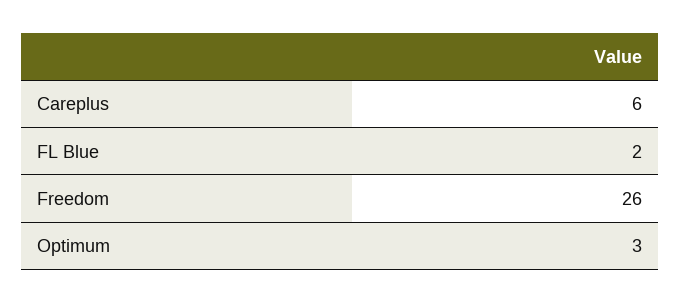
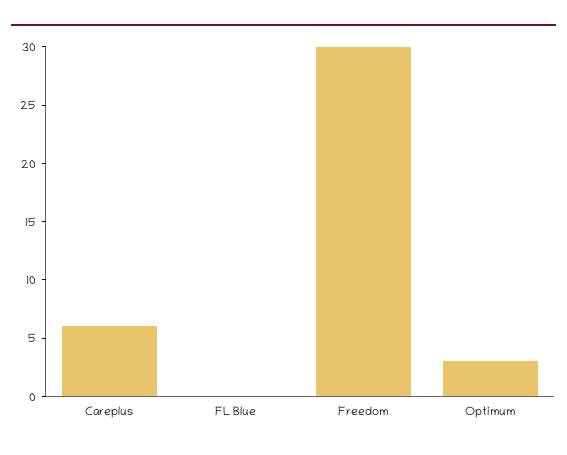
  {
    "Careplus": 6,
-   "FL Blue": 2,
+   "FL Blue": 0,
-   "Freedom": 26,
+   "Freedom": 30,
    "Optimum": 3
  }

